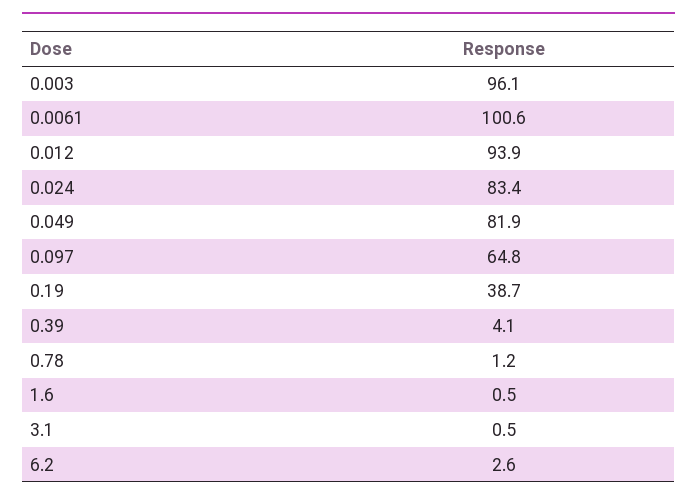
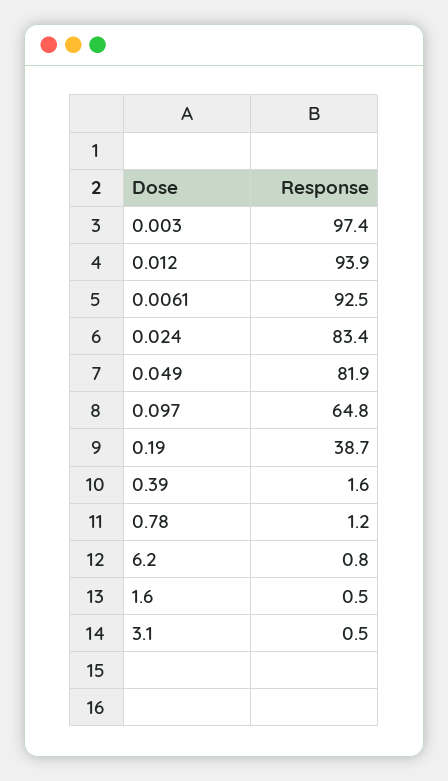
  {
-   "0.003": 96.1,
+   "0.003": 97.4,
-   "0.0061": 100.6,
+   "0.0061": 92.5,
    "0.012": 93.9,
    "0.024": 83.4,
    "0.049": 81.9,
    "0.097": 64.8,
    "0.19": 38.7,
-   "0.39": 4.1,
+   "0.39": 1.6,
    "0.78": 1.2,
    "1.6": 0.5,
    "3.1": 0.5,
-   "6.2": 2.6
+   "6.2": 0.8
  }

